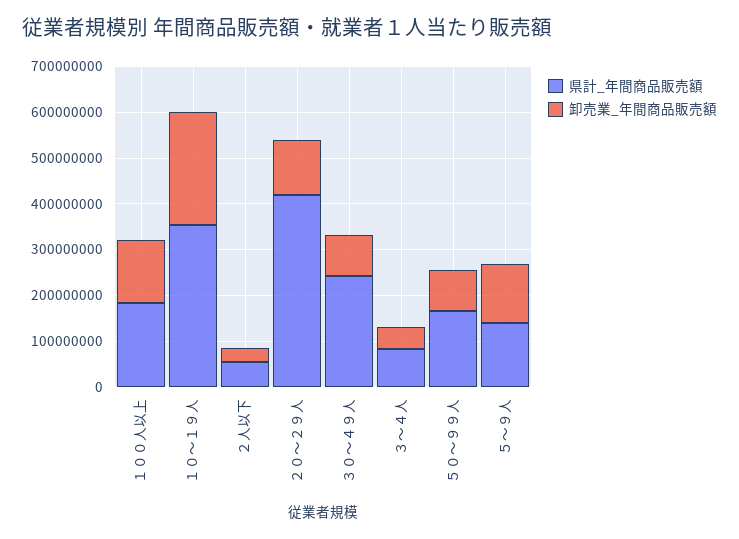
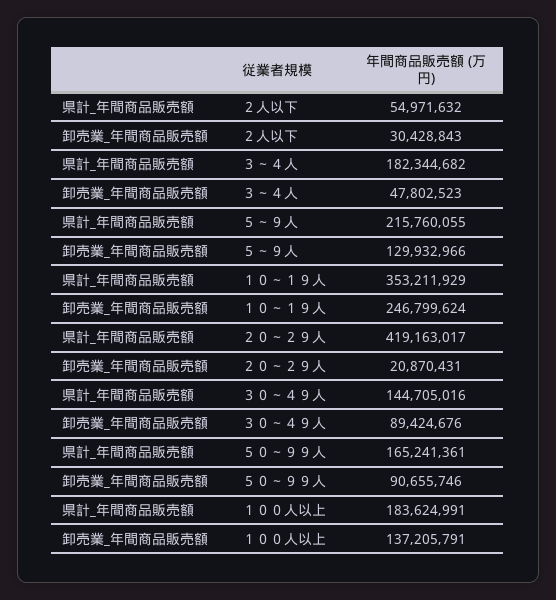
  {
    "県計_年間商品販売額": {
      "１００人以上": 183624991,
      "１０～１９人": 353211929,
      "２人以下": 54971632,
      "２０～２９人": 419163017,
-     "３０～４９人": 240000000,
+     "３０～４９人": 144705016,
-     "３～４人": 80000000,
+     "３～４人": 182344682,
      "５０～９９人": 165241361,
-     "５～９人": 140000000
+     "５～９人": 215760055
    },
    "卸売業_年間商品販売額": {
      "１００人以上": 137205791,
      "１０～１９人": 246799624,
      "２人以下": 30428843,
-     "２０～２９人": 120000000,
+     "２０～２９人": 20870431,
      "３０～４９人": 89424676,
      "３～４人": 47802523,
      "５０～９９人": 90655746,
      "５～９人": 129932966
    }
  }

